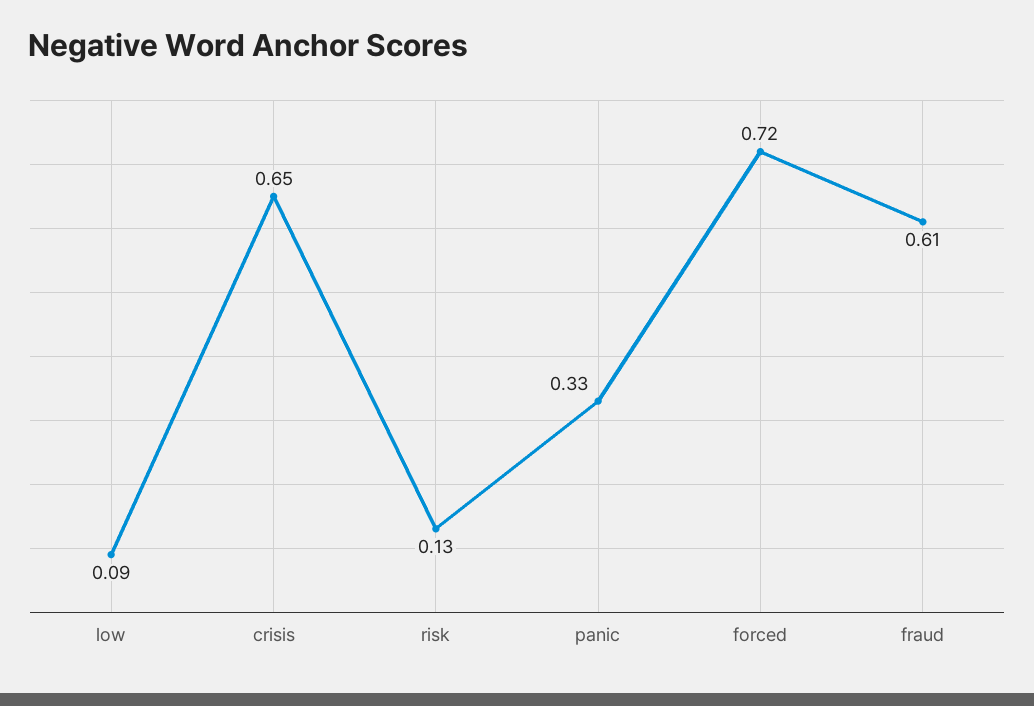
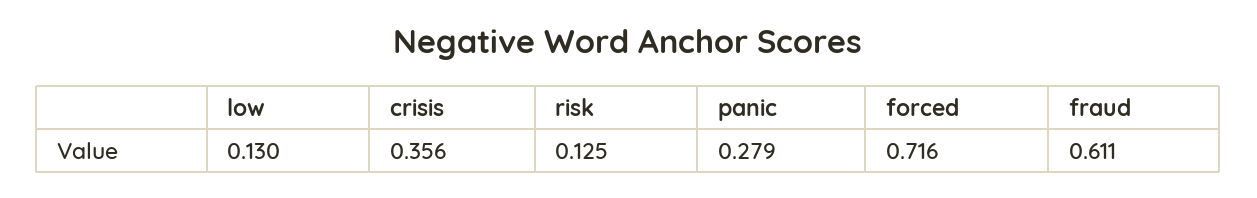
  {
-   "low": 0.09,
+   "low": 0.13,
-   "crisis": 0.65,
+   "crisis": 0.356,
    "risk": 0.125,
-   "panic": 0.33,
+   "panic": 0.279,
    "forced": 0.716,
    "fraud": 0.611
  }

